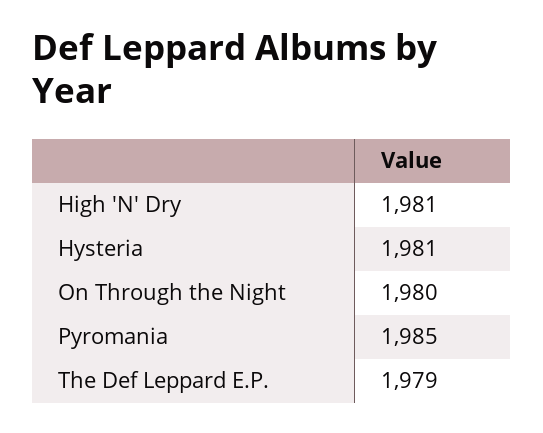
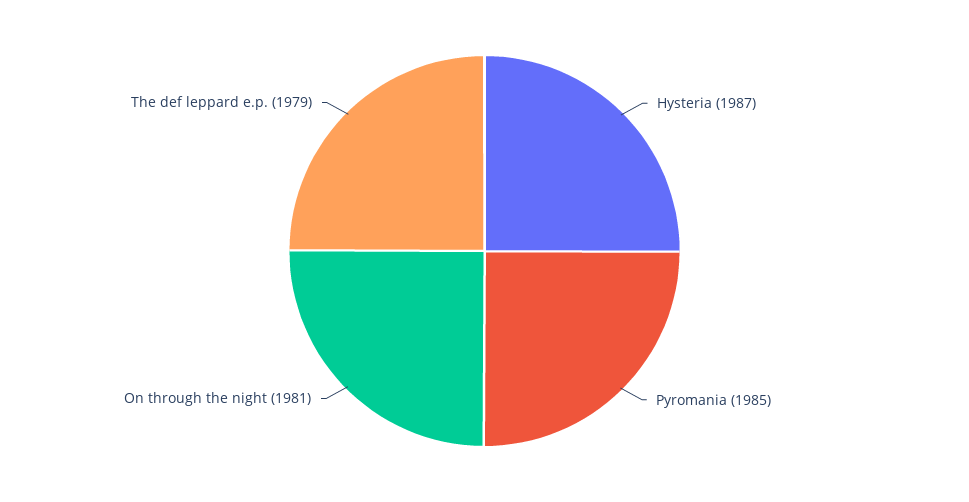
  {
-   "High 'N' Dry": 1981,
-   "Hysteria": 1981,
+   "Hysteria": 1987,
-   "On Through the Night": 1980,
+   "On Through the Night": 1981,
    "Pyromania": 1985,
    "The Def Leppard E.P.": 1979
  }

